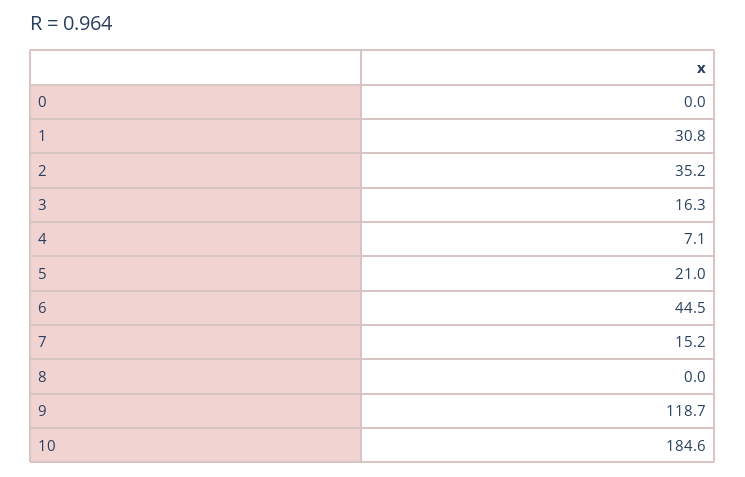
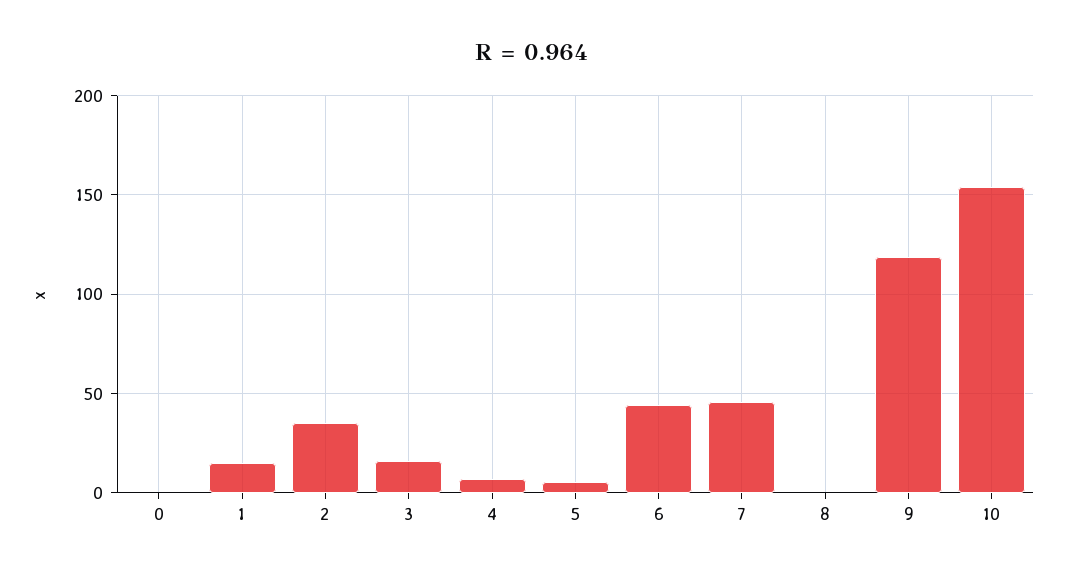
  {
    "0": 0,
-   "1": 30.8,
+   "1": 15,
    "2": 35.2,
    "3": 16.3,
    "4": 7.1,
-   "5": 21,
+   "5": 5,
    "6": 44.5,
-   "7": 15.2,
+   "7": 45,
    "8": 0,
    "9": 118.7,
-   "10": 184.6
+   "10": 155
  }

